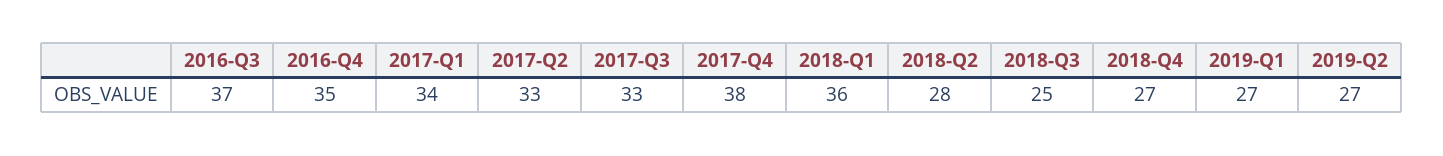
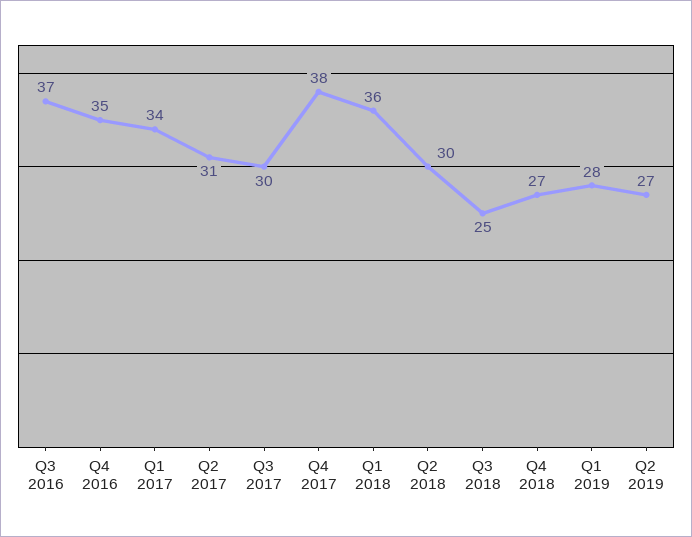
  {
    "2016-Q3": 37,
    "2016-Q4": 35,
    "2017-Q1": 34,
-   "2017-Q2": 33,
+   "2017-Q2": 31,
-   "2017-Q3": 33,
+   "2017-Q3": 30,
    "2017-Q4": 38,
    "2018-Q1": 36,
-   "2018-Q2": 28,
+   "2018-Q2": 30,
    "2018-Q3": 25,
    "2018-Q4": 27,
-   "2019-Q1": 27,
+   "2019-Q1": 28,
    "2019-Q2": 27
  }

